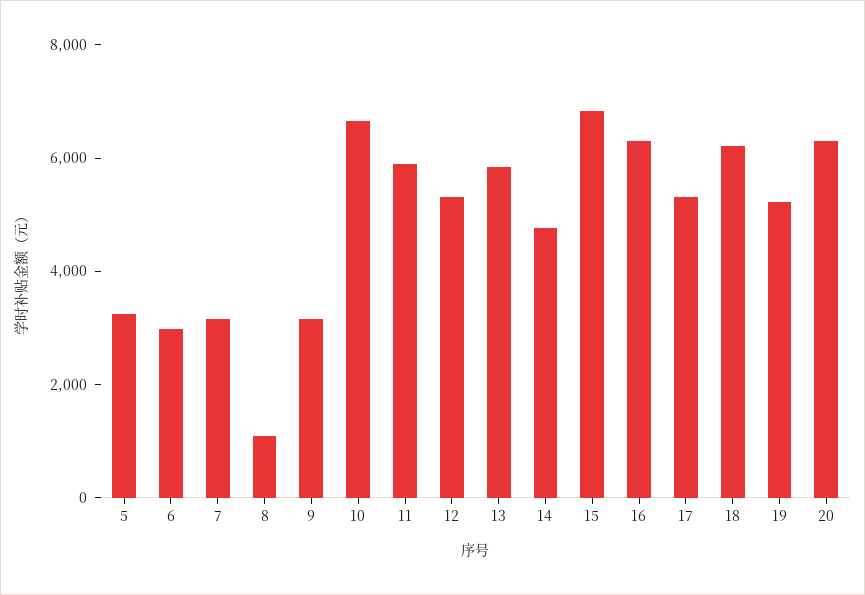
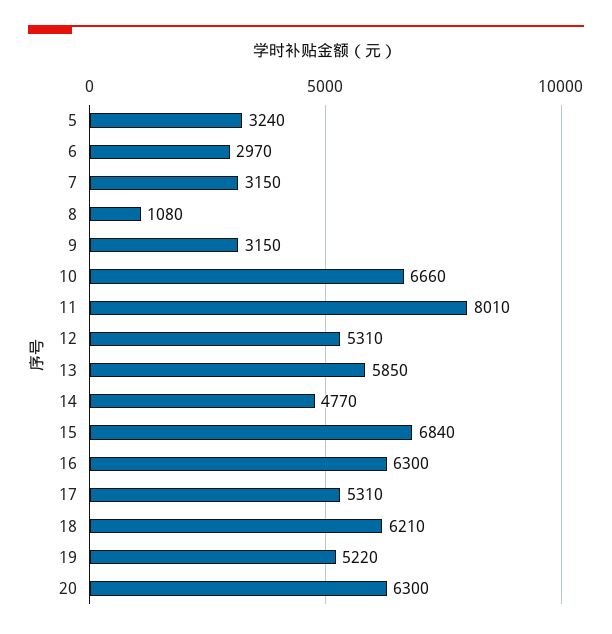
  {
    "5": 3240,
    "6": 2970,
    "7": 3150,
    "8": 1080,
    "9": 3150,
    "10": 6660,
-   "11": 6000,
+   "11": 8010,
    "12": 5310,
    "13": 5850,
    "14": 4770,
    "15": 6840,
    "16": 6300,
    "17": 5310,
    "18": 6210,
    "19": 5220,
    "20": 6300
  }

